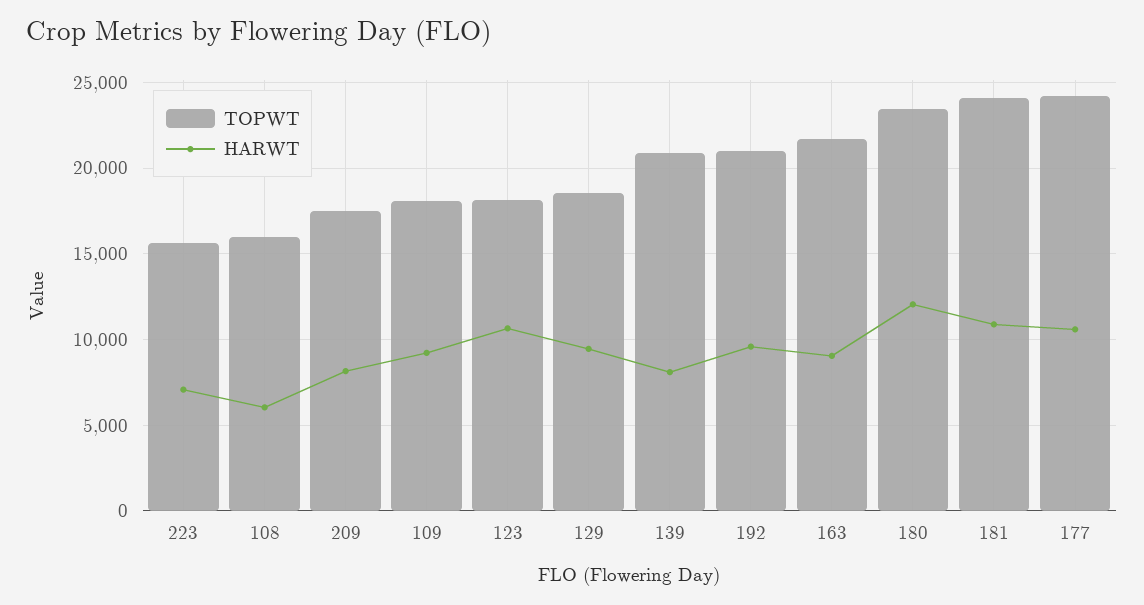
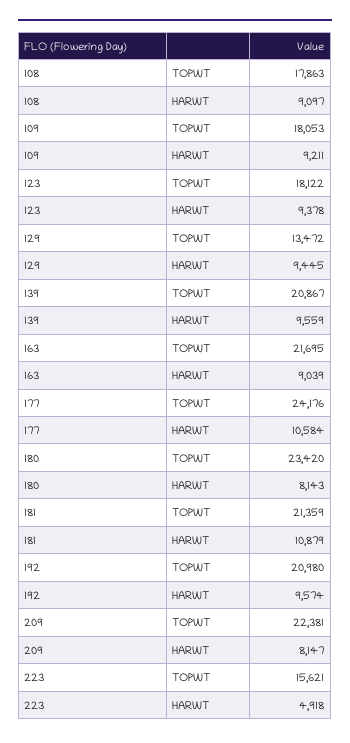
  {
    "TOPWT": {
      "223": 15621,
-     "108": 16000,
+     "108": 17863,
-     "209": 17500,
+     "209": 22381,
      "109": 18053,
      "123": 18122,
-     "129": 18500,
+     "129": 13472,
      "139": 20867,
      "192": 20980,
      "163": 21695,
      "180": 23420,
-     "181": 24000,
+     "181": 21359,
      "177": 24176
    },
    "HARWT": {
-     "223": 7000,
+     "223": 4918,
-     "108": 6000,
+     "108": 9097,
      "209": 8147,
      "109": 9211,
-     "123": 10500,
+     "123": 9378,
      "129": 9445,
-     "139": 8000,
+     "139": 9559,
      "192": 9574,
      "163": 9039,
-     "180": 12000,
+     "180": 8143,
      "181": 10879,
      "177": 10584
    }
  }

